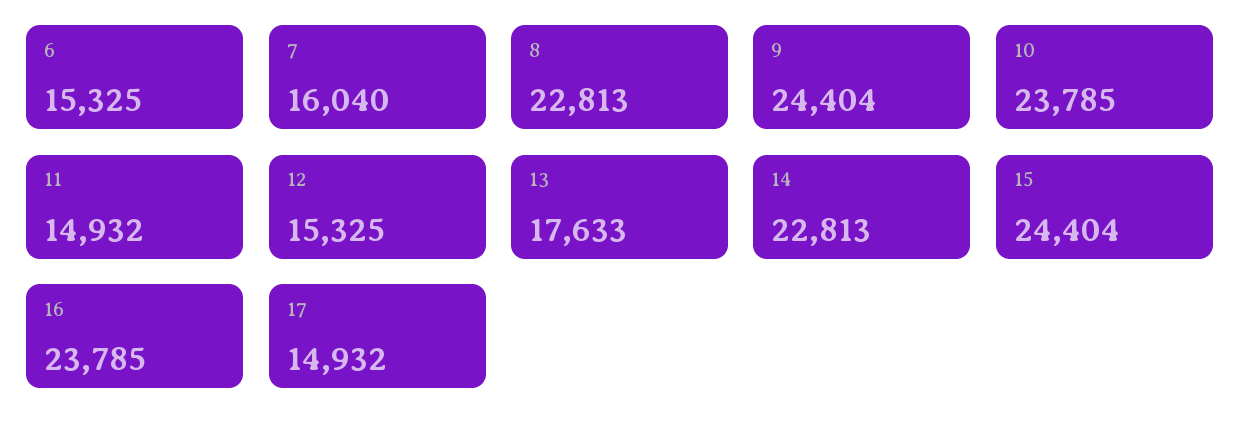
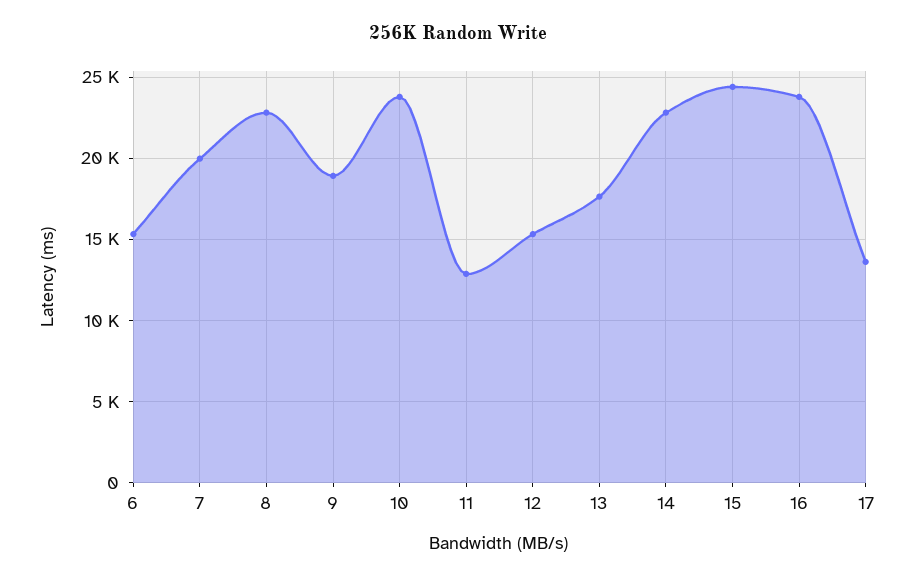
  {
    "6": 15325,
-   "7": 16040,
+   "7": 20000,
    "8": 22813,
-   "9": 24404,
+   "9": 19000,
    "10": 23785,
-   "11": 14932,
+   "11": 13000,
    "12": 15325,
    "13": 17633,
    "14": 22813,
    "15": 24404,
    "16": 23785,
-   "17": 14932
+   "17": 13500
  }

